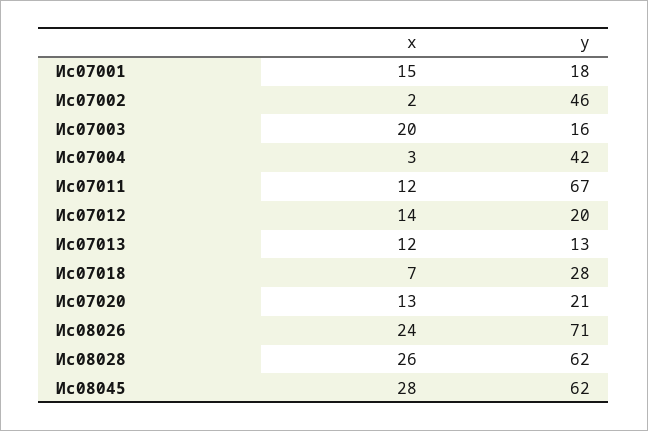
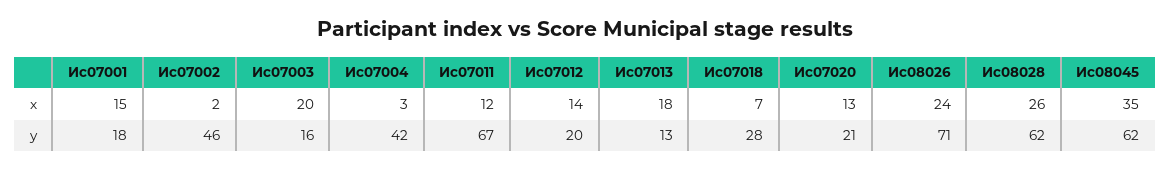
  {
    "x": {
      "Ис07001": 15,
      "Ис07002": 2,
      "Ис07003": 20,
      "Ис07004": 3,
      "Ис07011": 12,
      "Ис07012": 14,
-     "Ис07013": 12,
+     "Ис07013": 18,
      "Ис07018": 7,
      "Ис07020": 13,
      "Ис08026": 24,
      "Ис08028": 26,
-     "Ис08045": 28
+     "Ис08045": 35
    },
    "y": {
      "Ис07001": 18,
      "Ис07002": 46,
      "Ис07003": 16,
      "Ис07004": 42,
      "Ис07011": 67,
      "Ис07012": 20,
      "Ис07013": 13,
      "Ис07018": 28,
      "Ис07020": 21,
      "Ис08026": 71,
      "Ис08028": 62,
      "Ис08045": 62
    }
  }

